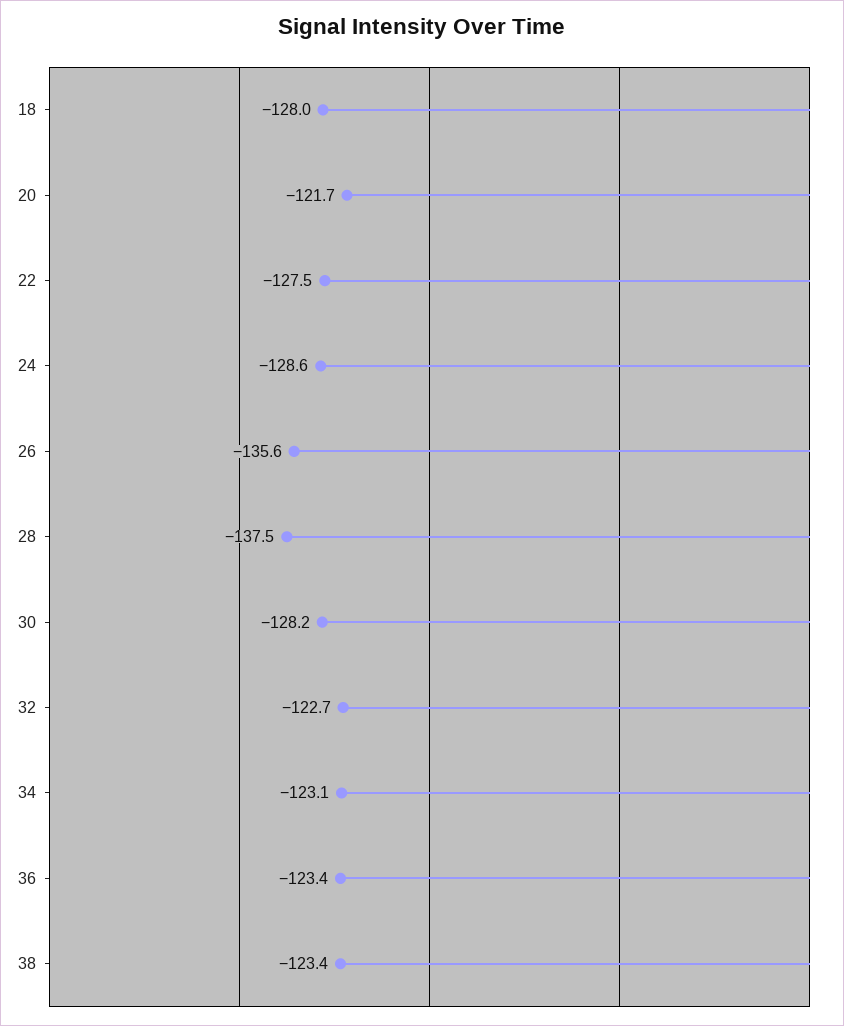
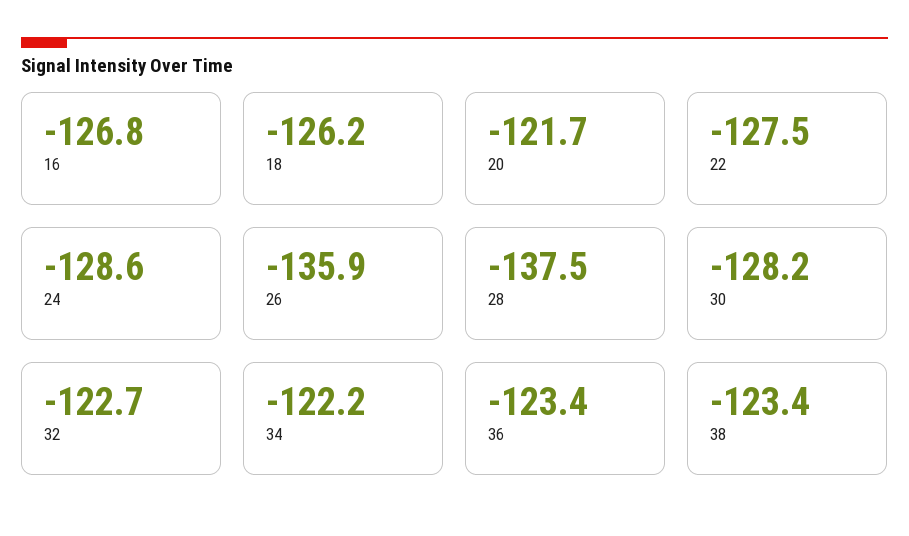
  {
-   "18": -128,
+   "18": -126.2,
    "20": -121.7,
    "22": -127.5,
    "24": -128.6,
-   "26": -135.6,
+   "26": -135.9,
    "28": -137.5,
    "30": -128.2,
    "32": -122.7,
-   "34": -123.1,
+   "34": -122.2,
    "36": -123.4,
-   "38": -123.4
+   "38": -123.4,
+   "16": -126.8
  }

